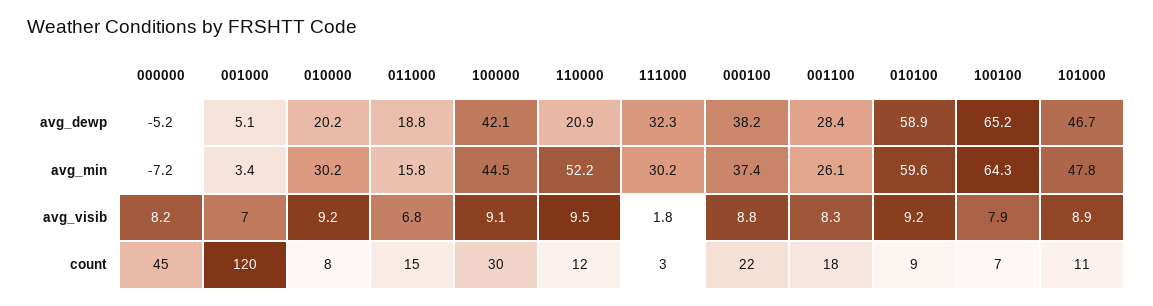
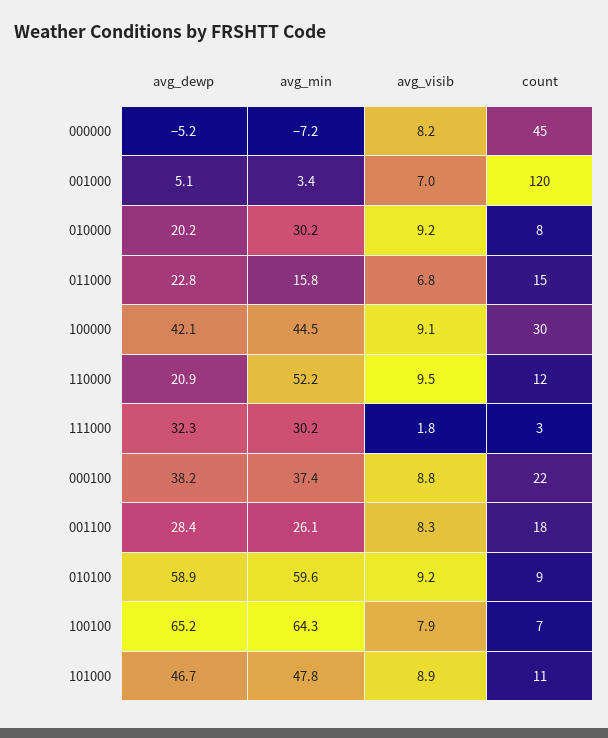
  {
    "000000": {
      "avg_dewp": -5.2,
      "avg_min": -7.2,
      "avg_visib": 8.2,
      "count": 45
    },
    "001000": {
      "avg_dewp": 5.1,
      "avg_min": 3.4,
      "avg_visib": 7,
      "count": 120
    },
    "010000": {
      "avg_dewp": 20.2,
      "avg_min": 30.2,
      "avg_visib": 9.2,
      "count": 8
    },
    "011000": {
-     "avg_dewp": 18.8,
+     "avg_dewp": 22.8,
      "avg_min": 15.8,
      "avg_visib": 6.8,
      "count": 15
    },
    "100000": {
      "avg_dewp": 42.1,
      "avg_min": 44.5,
      "avg_visib": 9.1,
      "count": 30
    },
    "110000": {
      "avg_dewp": 20.9,
      "avg_min": 52.2,
      "avg_visib": 9.5,
      "count": 12
    },
    "111000": {
      "avg_dewp": 32.3,
      "avg_min": 30.2,
      "avg_visib": 1.8,
      "count": 3
    },
    "000100": {
      "avg_dewp": 38.2,
      "avg_min": 37.4,
      "avg_visib": 8.8,
      "count": 22
    },
    "001100": {
      "avg_dewp": 28.4,
      "avg_min": 26.1,
      "avg_visib": 8.3,
      "count": 18
    },
    "010100": {
      "avg_dewp": 58.9,
      "avg_min": 59.6,
      "avg_visib": 9.2,
      "count": 9
    },
    "100100": {
      "avg_dewp": 65.2,
      "avg_min": 64.3,
      "avg_visib": 7.9,
      "count": 7
    },
    "101000": {
      "avg_dewp": 46.7,
      "avg_min": 47.8,
      "avg_visib": 8.9,
      "count": 11
    }
  }

